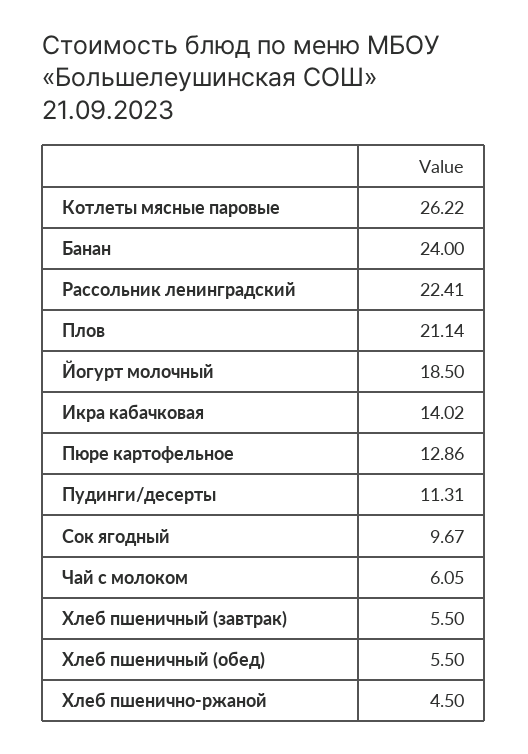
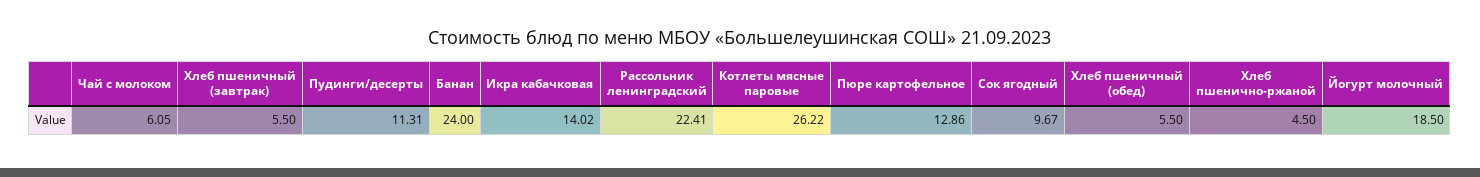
  {
    "Котлеты мясные паровые": 26.22,
    "Банан": 24,
    "Рассольник ленинградский": 22.41,
-   "Плов": 21.14,
    "Йогурт молочный": 18.5,
    "Икра кабачковая": 14.02,
    "Пюре картофельное": 12.86,
    "Пудинги/десерты": 11.31,
    "Сок ягодный": 9.67,
    "Чай с молоком": 6.05,
    "Хлеб пшеничный (завтрак)": 5.5,
    "Хлеб пшеничный (обед)": 5.5,
    "Хлеб пшенично-ржаной": 4.5
  }

